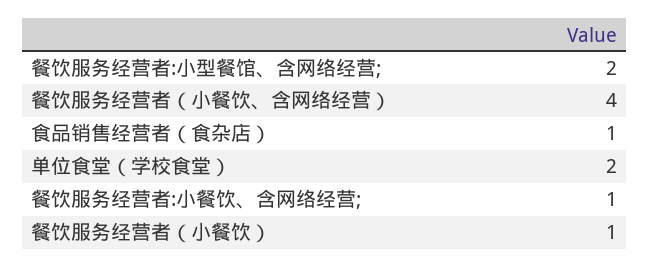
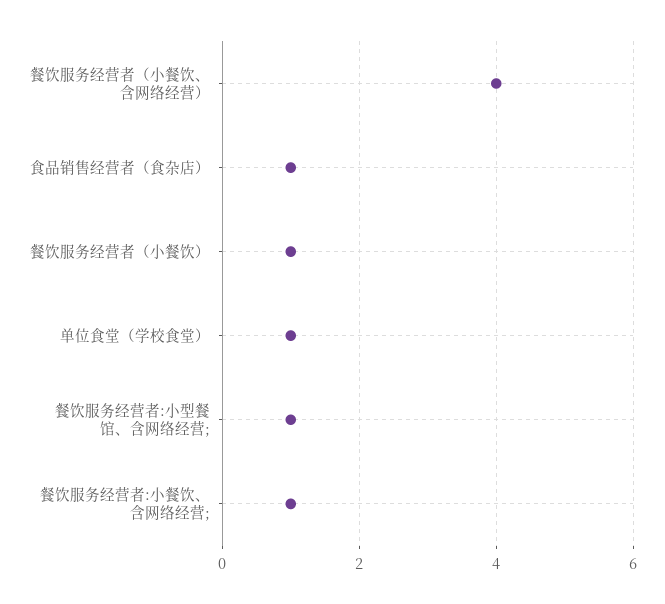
  {
-   "餐饮服务经营者:小型餐馆、含网络经营;": 2,
+   "餐饮服务经营者:小型餐馆、含网络经营;": 1,
    "餐饮服务经营者（小餐饮、含网络经营）": 4,
    "食品销售经营者（食杂店）": 1,
-   "单位食堂（学校食堂）": 2,
+   "单位食堂（学校食堂）": 1,
    "餐饮服务经营者:小餐饮、含网络经营;": 1,
    "餐饮服务经营者（小餐饮）": 1
  }

